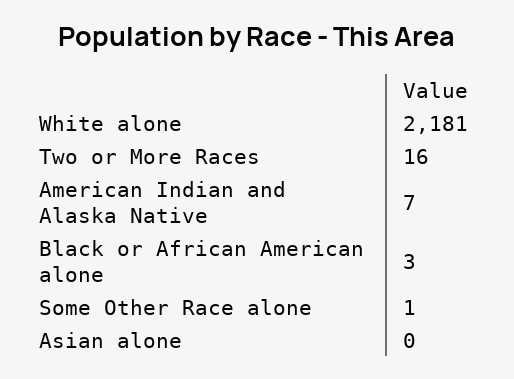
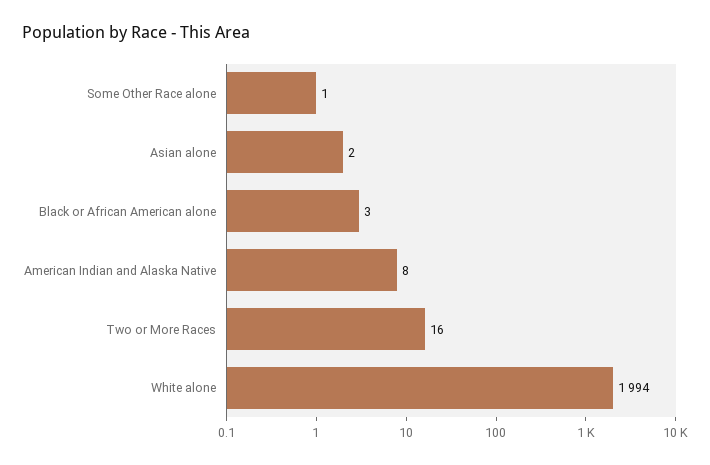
  {
-   "White alone": 2181,
+   "White alone": 1994,
    "Two or More Races": 16,
-   "American Indian and Alaska Native": 7,
+   "American Indian and Alaska Native": 8,
    "Black or African American alone": 3,
    "Some Other Race alone": 1,
-   "Asian alone": 0
+   "Asian alone": 2
  }

